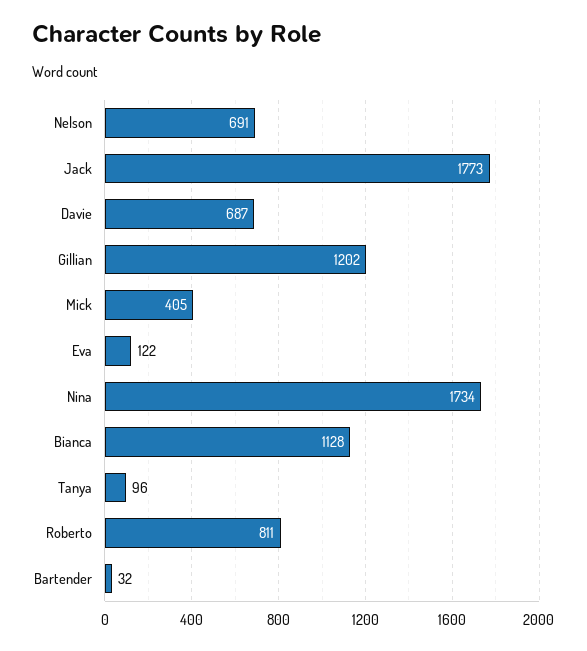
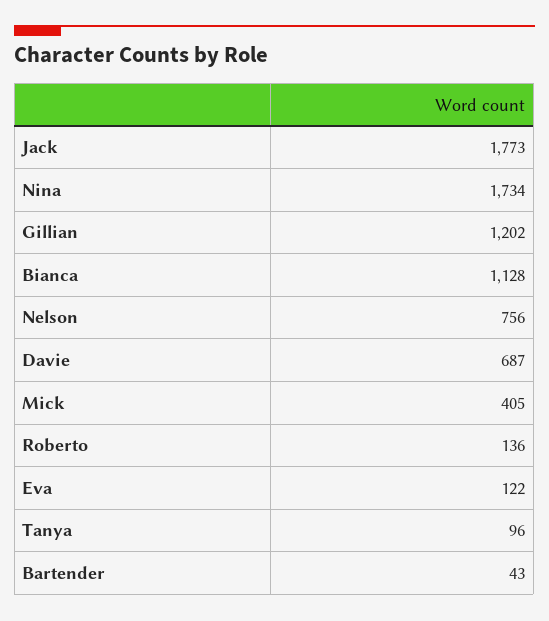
  {
-   "Nelson": 691,
+   "Nelson": 756,
    "Jack": 1773,
    "Davie": 687,
    "Gillian": 1202,
    "Mick": 405,
    "Eva": 122,
    "Nina": 1734,
    "Bianca": 1128,
    "Tanya": 96,
-   "Roberto": 811,
+   "Roberto": 136,
-   "Bartender": 32
+   "Bartender": 43
  }

